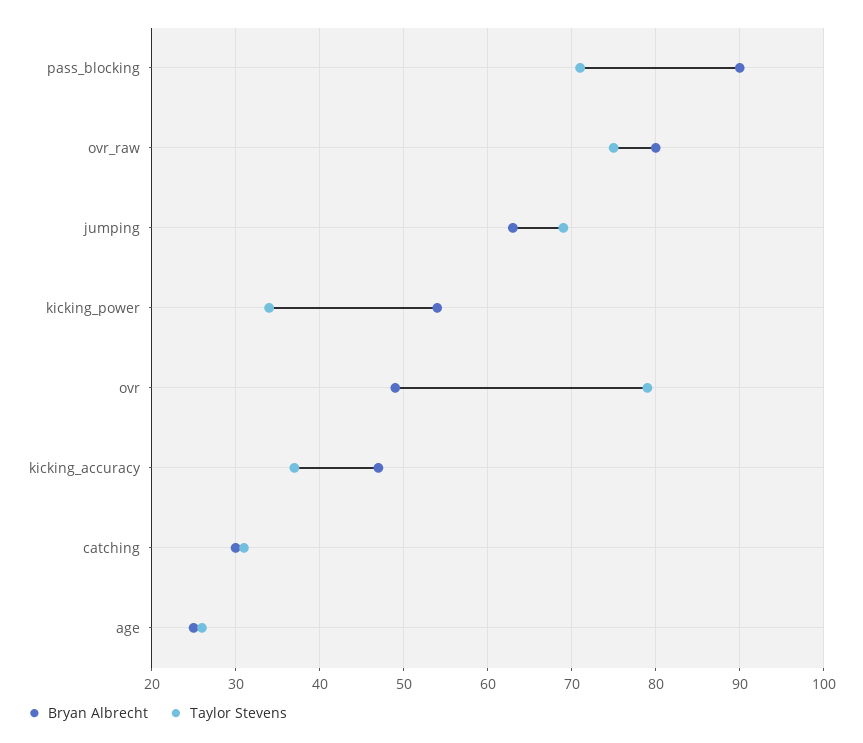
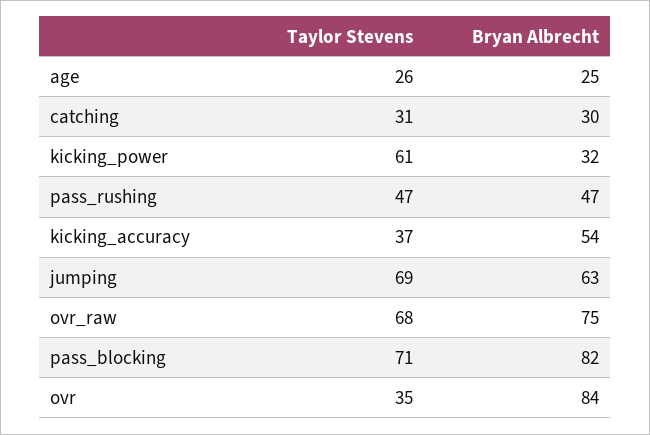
  {
    "Bryan Albrecht": {
-     "pass_blocking": 90,
+     "pass_blocking": 82,
-     "ovr_raw": 80,
+     "ovr_raw": 75,
      "jumping": 63,
-     "kicking_power": 54,
+     "kicking_power": 32,
-     "ovr": 49,
+     "ovr": 84,
-     "kicking_accuracy": 47,
+     "kicking_accuracy": 54,
      "catching": 30,
-     "age": 25
+     "age": 25,
+     "pass_rushing": 47
    },
    "Taylor Stevens": {
      "pass_blocking": 71,
-     "ovr_raw": 75,
+     "ovr_raw": 68,
      "jumping": 69,
-     "kicking_power": 34,
+     "kicking_power": 61,
-     "ovr": 79,
+     "ovr": 35,
      "kicking_accuracy": 37,
      "catching": 31,
-     "age": 26
+     "age": 26,
+     "pass_rushing": 47
    }
  }

